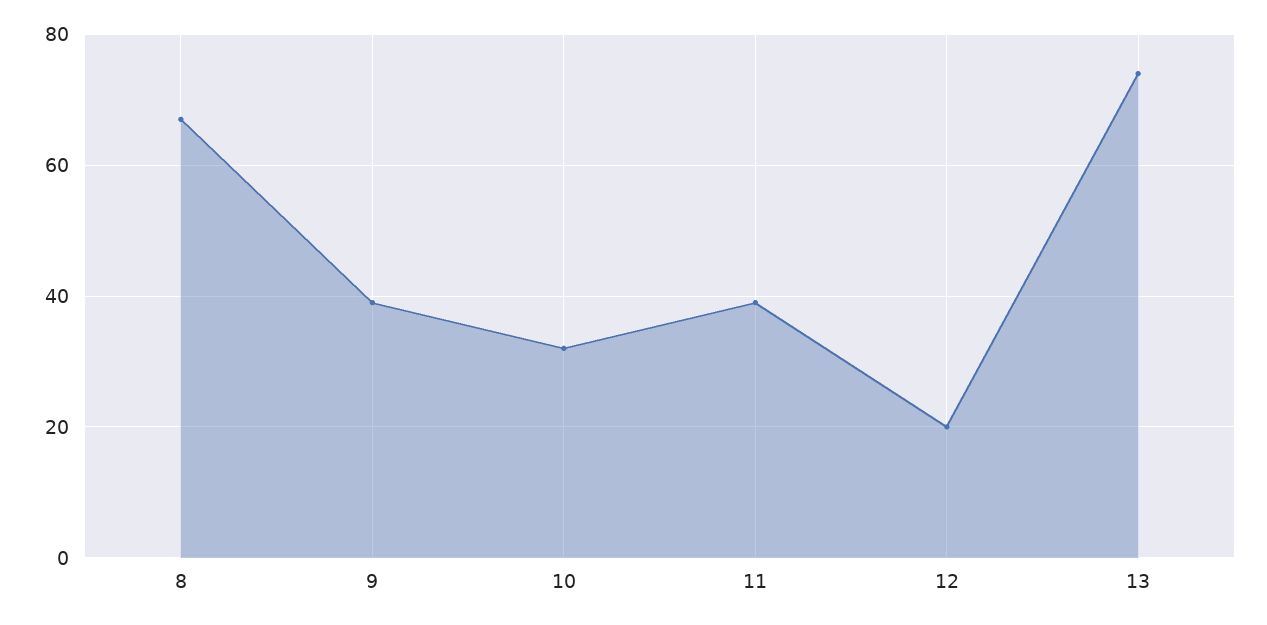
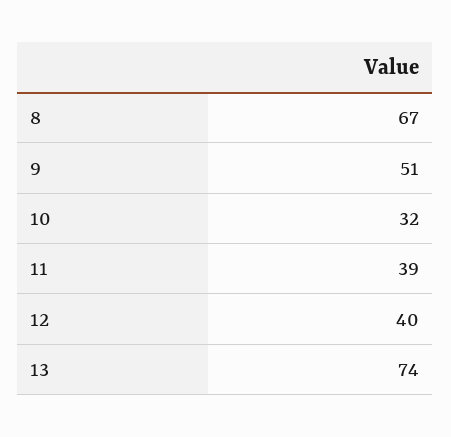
  {
    "8": 67,
-   "9": 40,
+   "9": 51,
    "10": 32,
    "11": 39,
-   "12": 20,
+   "12": 40,
    "13": 74
  }

